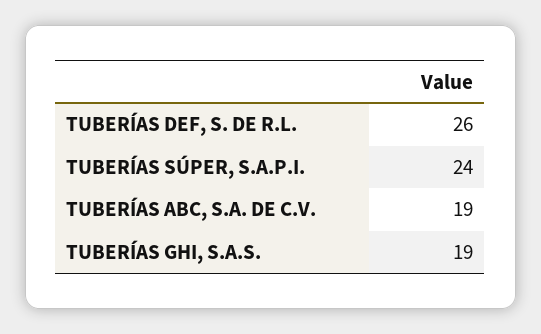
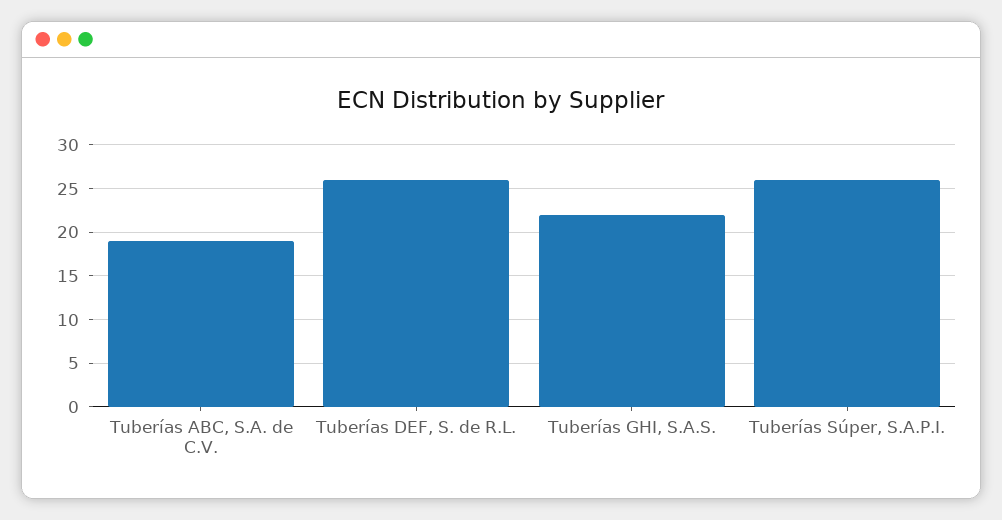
  {
    "TUBERÍAS DEF, S. DE R.L.": 26,
-   "TUBERÍAS SÚPER, S.A.P.I.": 24,
+   "TUBERÍAS SÚPER, S.A.P.I.": 26,
    "TUBERÍAS ABC, S.A. DE C.V.": 19,
-   "TUBERÍAS GHI, S.A.S.": 19
+   "TUBERÍAS GHI, S.A.S.": 22
  }

